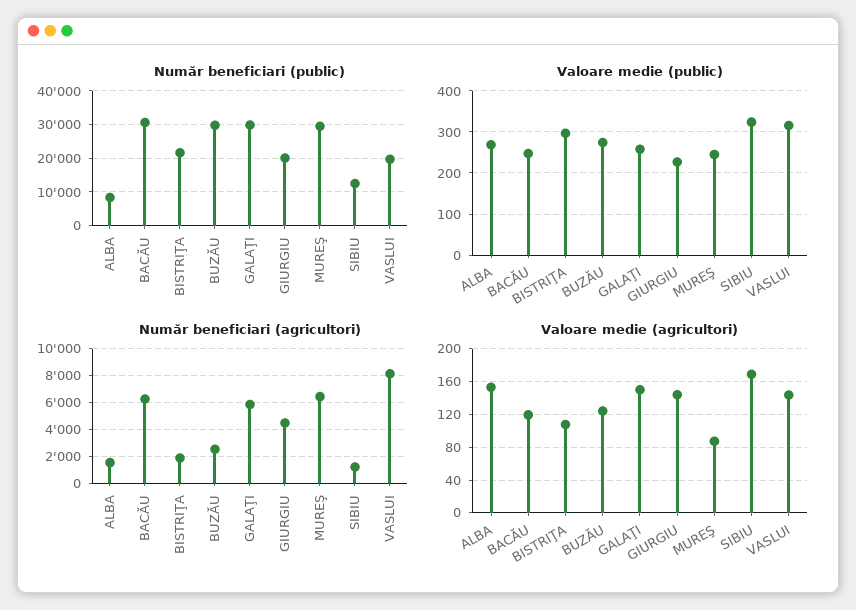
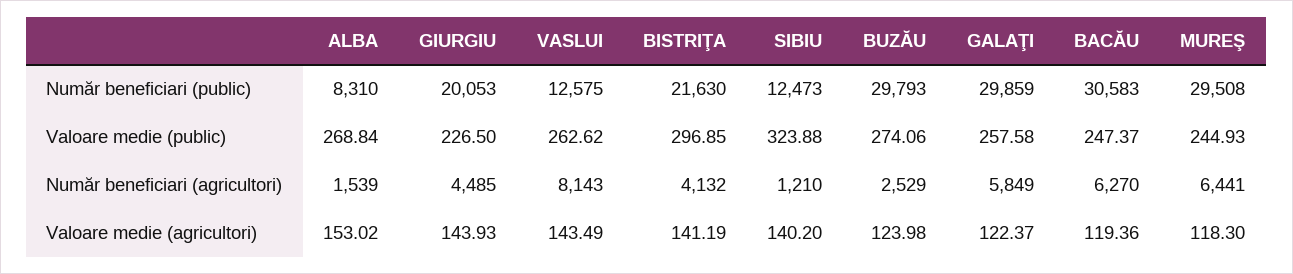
  {
    "Număr beneficiari (public)": {
      "ALBA": 8310,
      "BACĂU": 30583,
      "BISTRIŢA": 21630,
      "BUZĂU": 29793,
      "GALAŢI": 29859,
      "GIURGIU": 20053,
      "MUREŞ": 29508,
      "SIBIU": 12473,
-     "VASLUI": 20000
+     "VASLUI": 12575
    },
    "Valoare medie (public)": {
      "ALBA": 268.84,
      "BACĂU": 247.37,
      "BISTRIŢA": 296.85,
      "BUZĂU": 274.06,
      "GALAŢI": 257.58,
      "GIURGIU": 226.5,
      "MUREŞ": 244.93,
      "SIBIU": 323.88,
-     "VASLUI": 320
+     "VASLUI": 262.62
    },
    "Număr beneficiari (agricultori)": {
      "ALBA": 1539,
      "BACĂU": 6270,
-     "BISTRIŢA": 2000,
+     "BISTRIŢA": 4132,
      "BUZĂU": 2529,
      "GALAŢI": 5849,
      "GIURGIU": 4485,
      "MUREŞ": 6441,
      "SIBIU": 1210,
      "VASLUI": 8143
    },
    "Valoare medie (agricultori)": {
      "ALBA": 153.02,
      "BACĂU": 119.36,
-     "BISTRIŢA": 110,
+     "BISTRIŢA": 141.19,
      "BUZĂU": 123.98,
-     "GALAŢI": 150,
+     "GALAŢI": 122.37,
      "GIURGIU": 143.93,
-     "MUREŞ": 90,
+     "MUREŞ": 118.3,
-     "SIBIU": 170,
+     "SIBIU": 140.2,
      "VASLUI": 143.49
    }
  }

